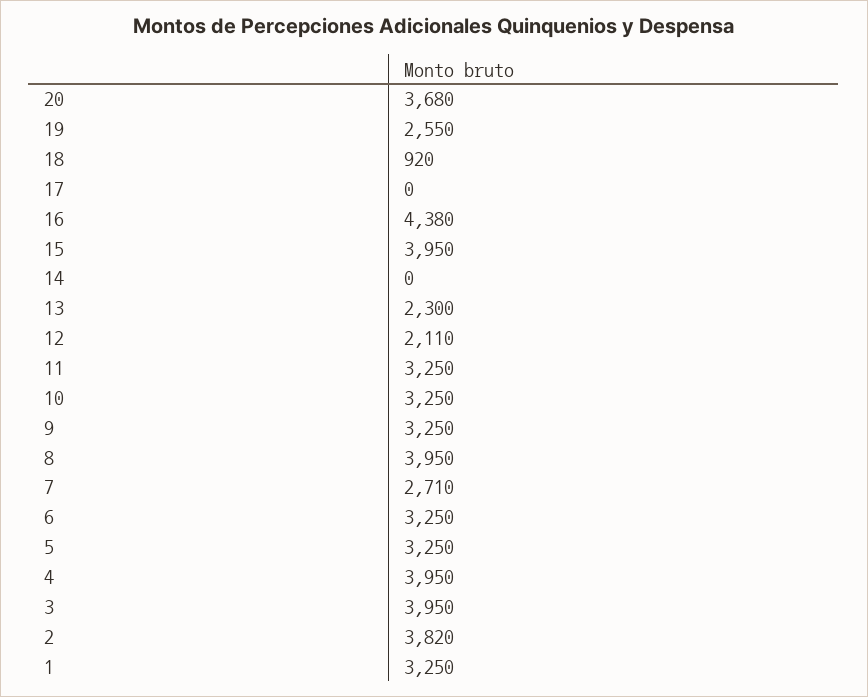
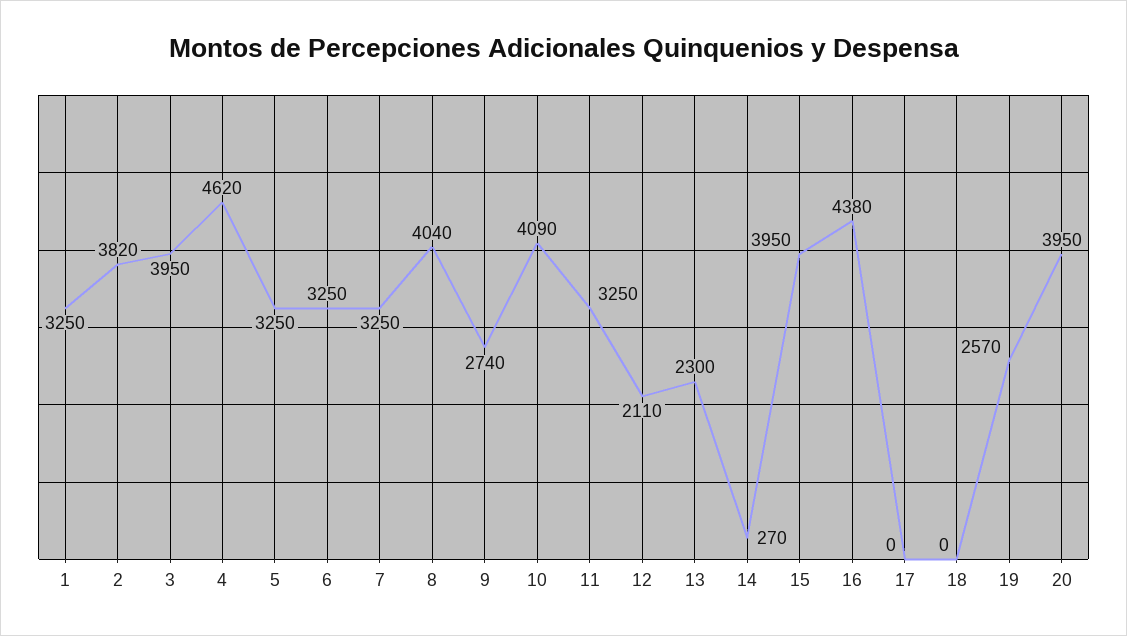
  {
-   "20": 3680,
+   "20": 3950,
-   "19": 2550,
+   "19": 2570,
-   "18": 920,
+   "18": 0,
    "17": 0,
    "16": 4380,
    "15": 3950,
-   "14": 0,
+   "14": 270,
    "13": 2300,
    "12": 2110,
    "11": 3250,
-   "10": 3250,
+   "10": 4090,
-   "9": 3250,
+   "9": 2740,
-   "8": 3950,
+   "8": 4040,
-   "7": 2710,
+   "7": 3250,
    "6": 3250,
    "5": 3250,
-   "4": 3950,
+   "4": 4620,
    "3": 3950,
    "2": 3820,
    "1": 3250
  }

